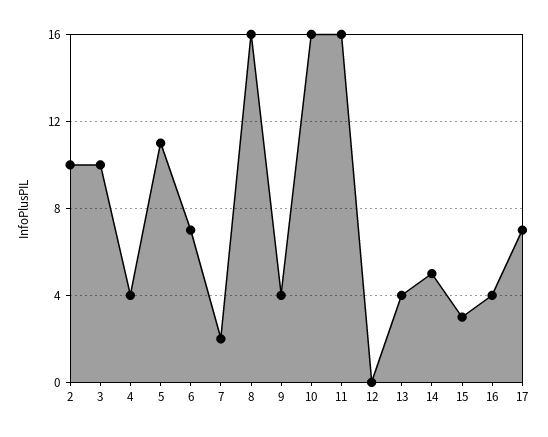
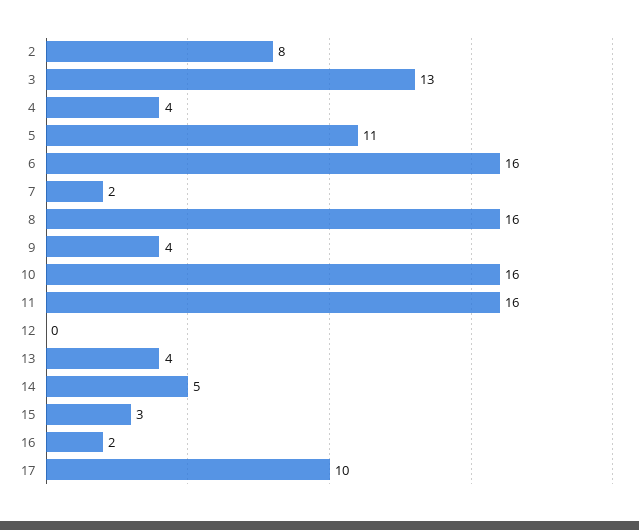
  {
-   "2": 10,
+   "2": 8,
-   "3": 10,
+   "3": 13,
    "4": 4,
    "5": 11,
-   "6": 7,
+   "6": 16,
    "7": 2,
    "8": 16,
    "9": 4,
    "10": 16,
    "11": 16,
    "12": 0,
    "13": 4,
    "14": 5,
    "15": 3,
-   "16": 4,
+   "16": 2,
-   "17": 7
+   "17": 10
  }

